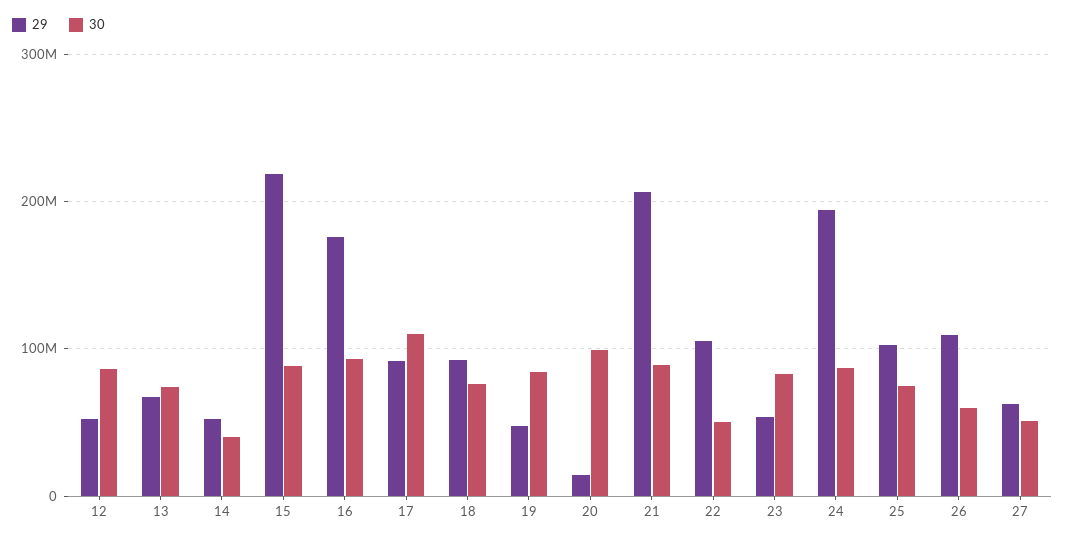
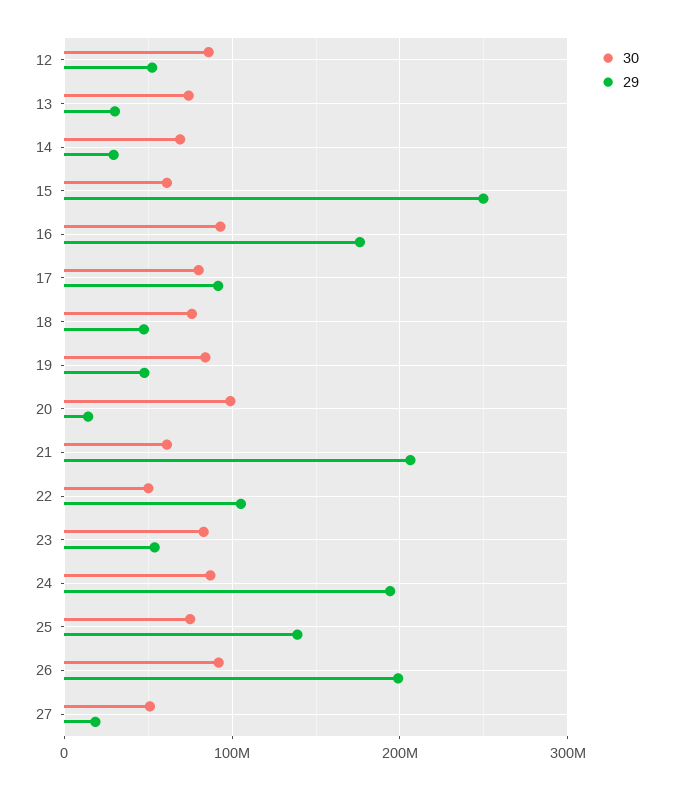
  {
    "29": {
      "12": 50000000,
-     "13": 70000000,
+     "13": 30000000,
-     "14": 50000000,
+     "14": 30000000,
-     "15": 220000000,
+     "15": 250000000,
      "16": 180000000,
      "17": 90000000,
-     "18": 90000000,
+     "18": 50000000,
      "19": 50000000,
      "20": 10000000,
      "21": 210000000,
      "22": 110000000,
      "23": 50000000,
      "24": 190000000,
-     "25": 100000000,
+     "25": 140000000,
-     "26": 110000000,
+     "26": 200000000,
-     "27": 60000000
+     "27": 20000000
    },
    "30": {
      "12": 90000000,
      "13": 70000000,
-     "14": 40000000,
+     "14": 70000000,
-     "15": 90000000,
+     "15": 60000000,
      "16": 90000000,
-     "17": 110000000,
+     "17": 80000000,
      "18": 80000000,
      "19": 80000000,
      "20": 100000000,
-     "21": 90000000,
+     "21": 60000000,
      "22": 50000000,
      "23": 80000000,
      "24": 90000000,
      "25": 80000000,
-     "26": 60000000,
+     "26": 90000000,
      "27": 50000000
    }
  }

